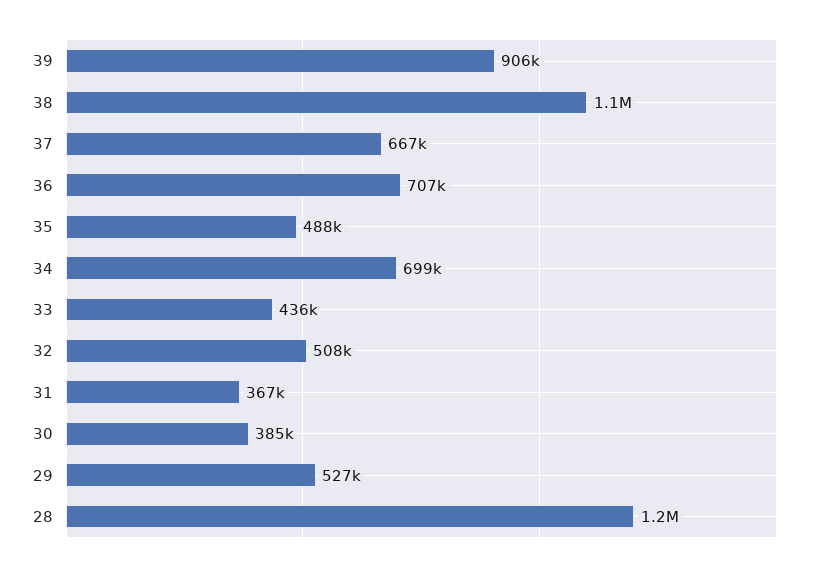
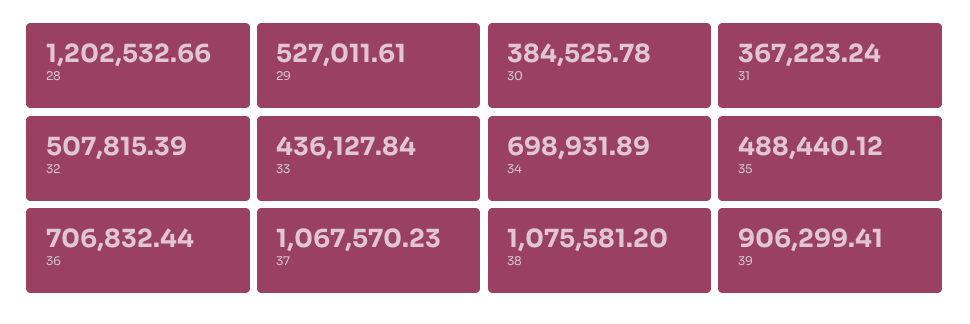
  {
    "39": 906299.41,
    "38": 1075581.2,
-   "37": 667000,
+   "37": 1067570.23,
    "36": 706832.44,
    "35": 488440.12,
    "34": 698931.89,
    "33": 436127.84,
    "32": 507815.39,
    "31": 367223.24,
    "30": 384525.78,
    "29": 527011.61,
    "28": 1202532.66
  }

